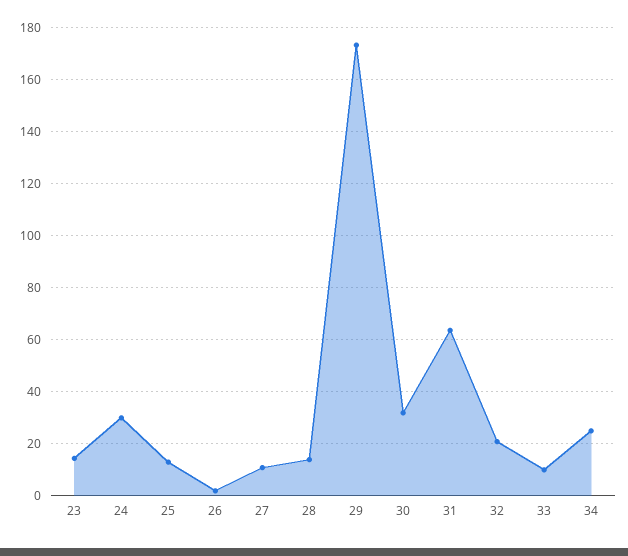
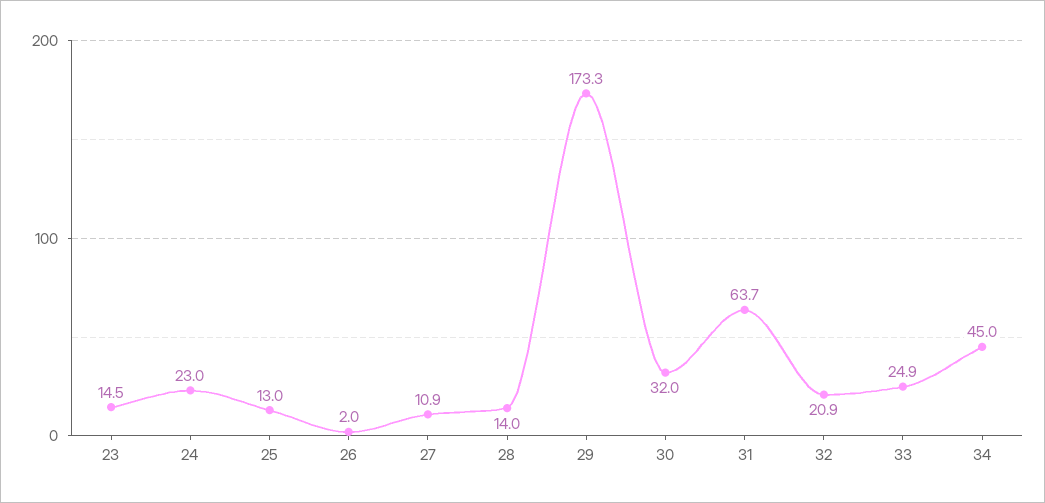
  {
    "23": 14.5,
-   "24": 30,
+   "24": 23,
    "25": 13,
    "26": 2,
    "27": 10.9,
    "28": 14,
    "29": 173.3,
    "30": 32,
    "31": 63.7,
    "32": 20.9,
-   "33": 10,
+   "33": 24.9,
-   "34": 25
+   "34": 45
  }

